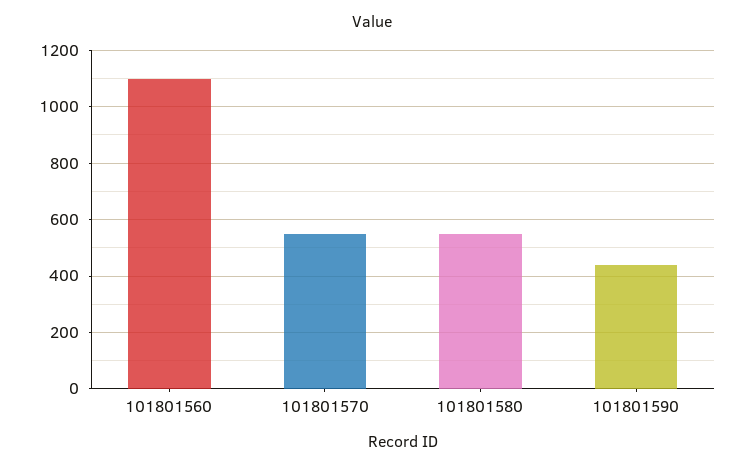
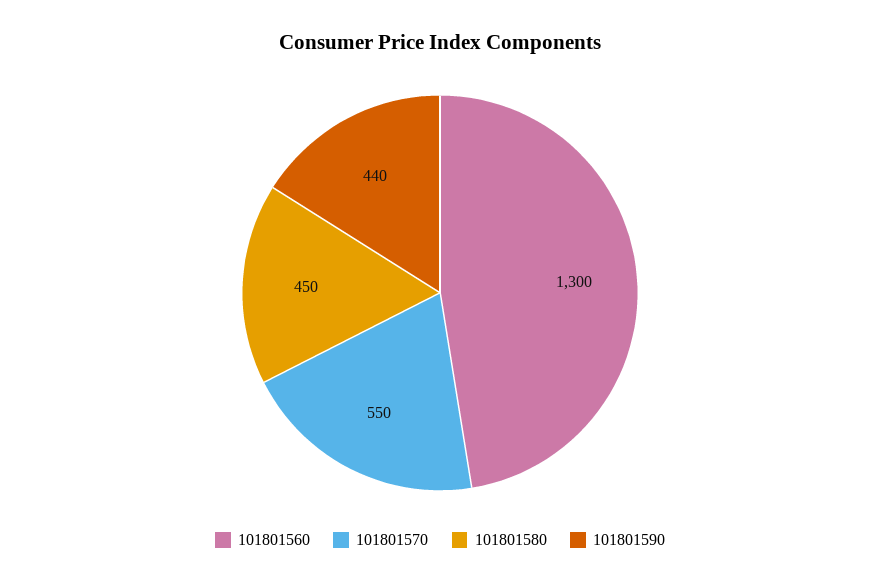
  {
-   "101801560": 1100,
+   "101801560": 1300,
    "101801570": 550,
-   "101801580": 550,
+   "101801580": 450,
    "101801590": 440
  }

